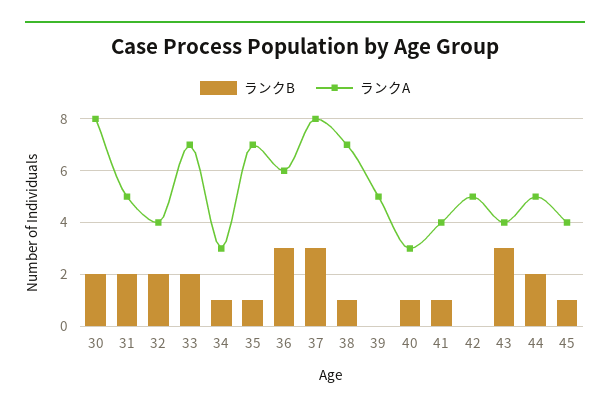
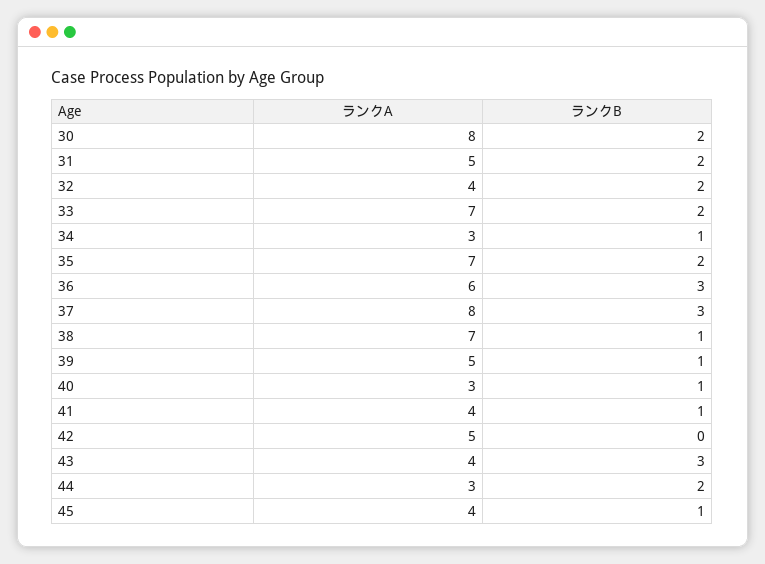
  {
    "ランクB": {
      "30": 2,
      "31": 2,
      "32": 2,
      "33": 2,
      "34": 1,
-     "35": 1,
+     "35": 2,
      "36": 3,
      "37": 3,
      "38": 1,
-     "39": 0,
+     "39": 1,
      "40": 1,
      "41": 1,
      "42": 0,
      "43": 3,
      "44": 2,
      "45": 1
    },
    "ランクA": {
      "30": 8,
      "31": 5,
      "32": 4,
      "33": 7,
      "34": 3,
      "35": 7,
      "36": 6,
      "37": 8,
      "38": 7,
      "39": 5,
      "40": 3,
      "41": 4,
      "42": 5,
      "43": 4,
-     "44": 5,
+     "44": 3,
      "45": 4
    }
  }

